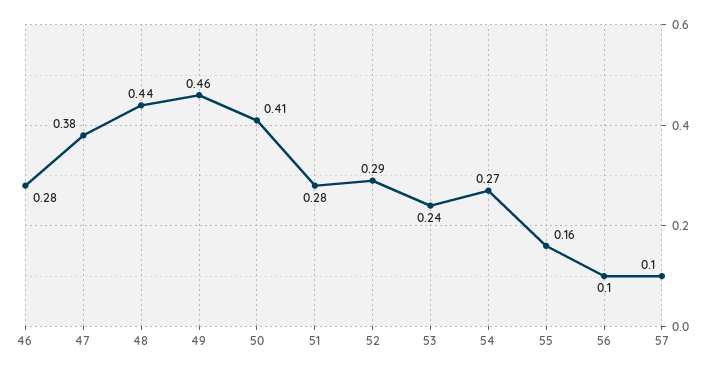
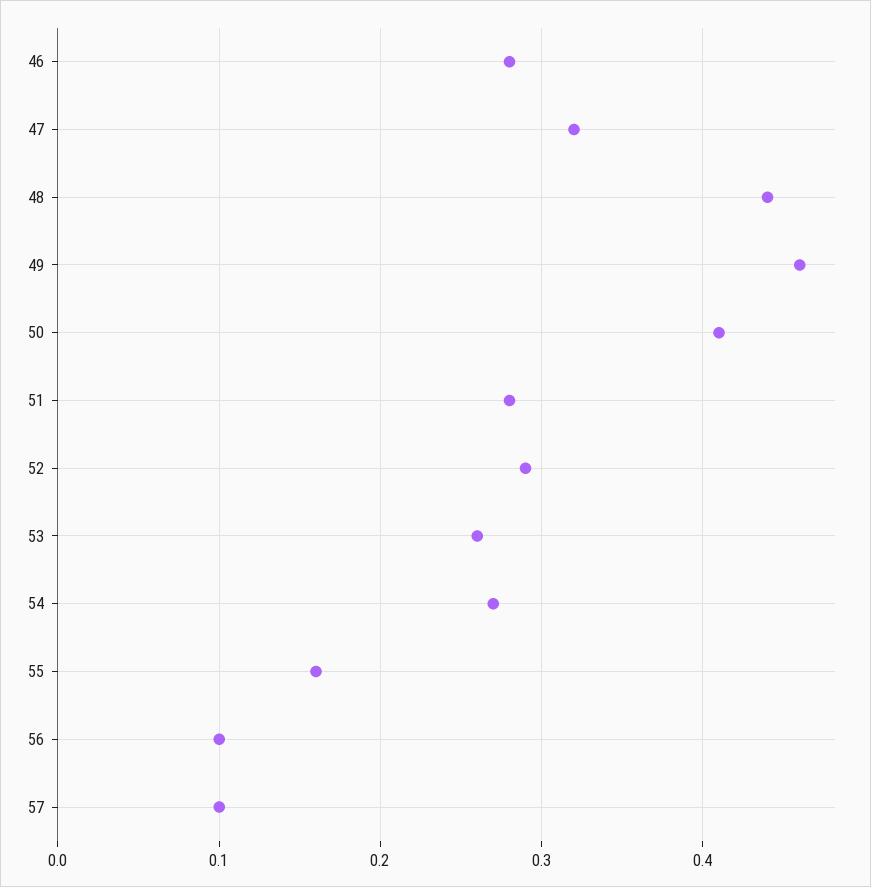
  {
    "46": 0.28,
-   "47": 0.38,
+   "47": 0.32,
    "48": 0.44,
    "49": 0.46,
    "50": 0.41,
    "51": 0.28,
    "52": 0.29,
-   "53": 0.24,
+   "53": 0.26,
    "54": 0.27,
    "55": 0.16,
    "56": 0.1,
    "57": 0.1
  }

